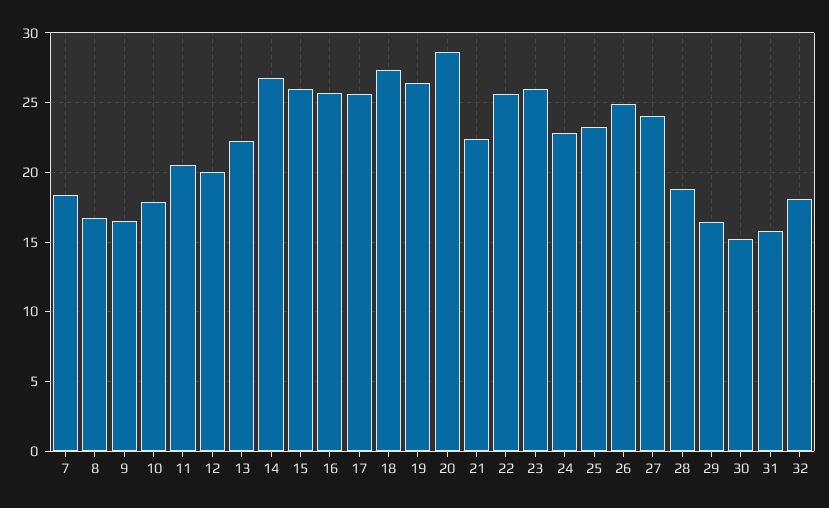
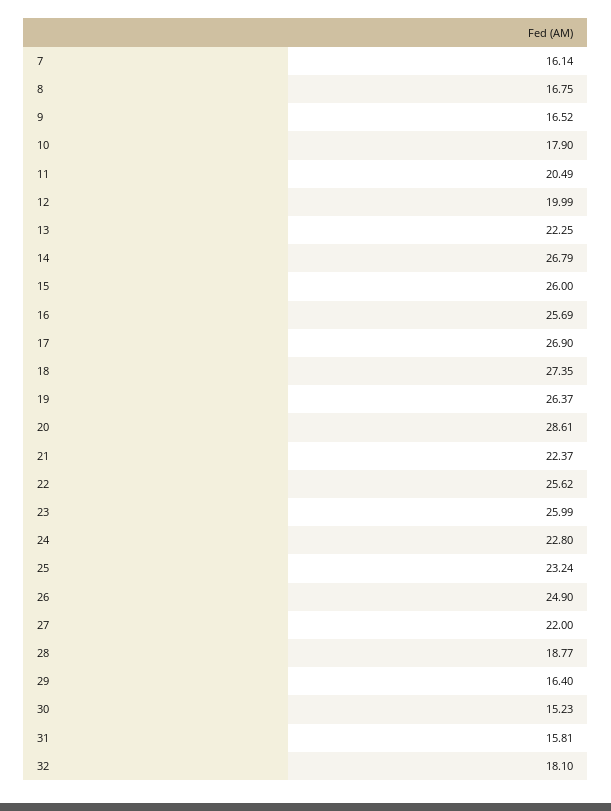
  {
-   "7": 18.5,
+   "7": 16.14,
    "8": 16.75,
    "9": 16.52,
    "10": 17.9,
    "11": 20.49,
    "12": 19.99,
    "13": 22.25,
    "14": 26.79,
    "15": 26,
    "16": 25.69,
-   "17": 25.5,
+   "17": 26.9,
    "18": 27.35,
    "19": 26.37,
    "20": 28.61,
    "21": 22.37,
    "22": 25.62,
    "23": 25.99,
    "24": 22.8,
    "25": 23.24,
    "26": 24.9,
-   "27": 24,
+   "27": 22,
    "28": 18.77,
    "29": 16.4,
    "30": 15.23,
    "31": 15.81,
    "32": 18.1
  }

